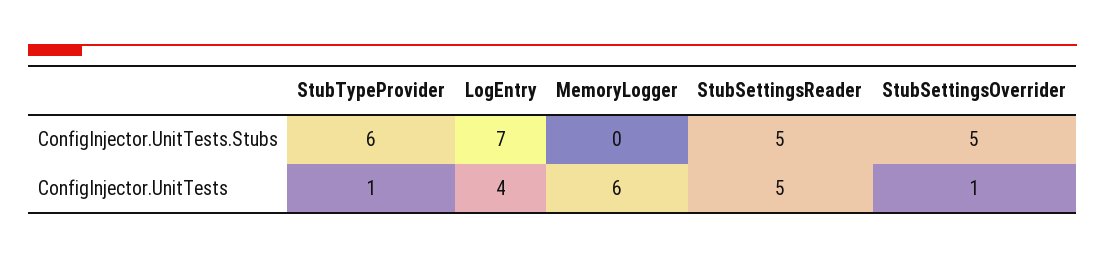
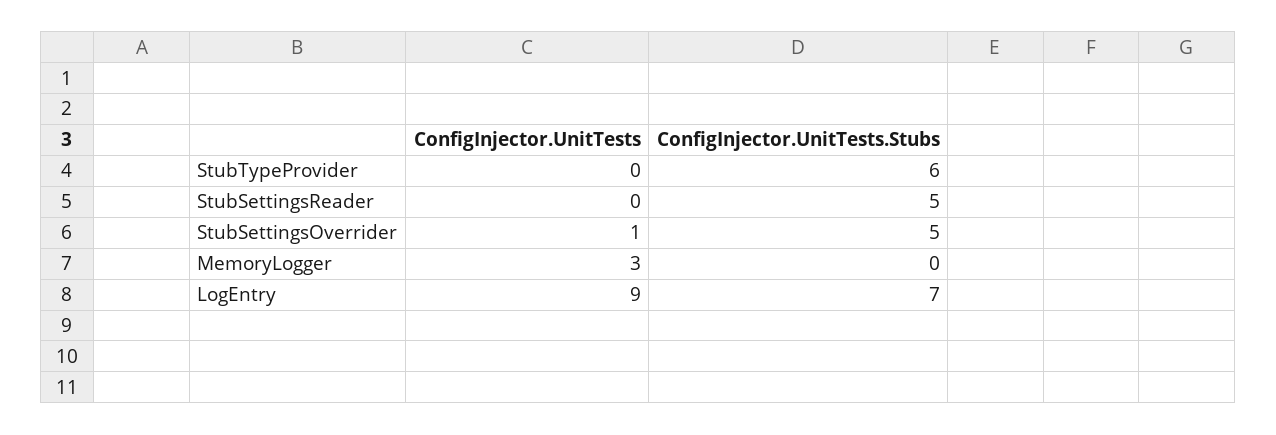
  {
    "StubTypeProvider": {
      "ConfigInjector.UnitTests.Stubs": 6,
-     "ConfigInjector.UnitTests": 1
+     "ConfigInjector.UnitTests": 0
    },
    "LogEntry": {
      "ConfigInjector.UnitTests.Stubs": 7,
-     "ConfigInjector.UnitTests": 4
+     "ConfigInjector.UnitTests": 9
    },
    "MemoryLogger": {
      "ConfigInjector.UnitTests.Stubs": 0,
-     "ConfigInjector.UnitTests": 6
+     "ConfigInjector.UnitTests": 3
    },
    "StubSettingsReader": {
      "ConfigInjector.UnitTests.Stubs": 5,
-     "ConfigInjector.UnitTests": 5
+     "ConfigInjector.UnitTests": 0
    },
    "StubSettingsOverrider": {
      "ConfigInjector.UnitTests.Stubs": 5,
      "ConfigInjector.UnitTests": 1
    }
  }

